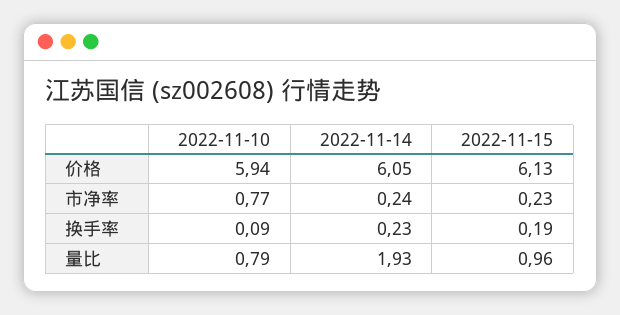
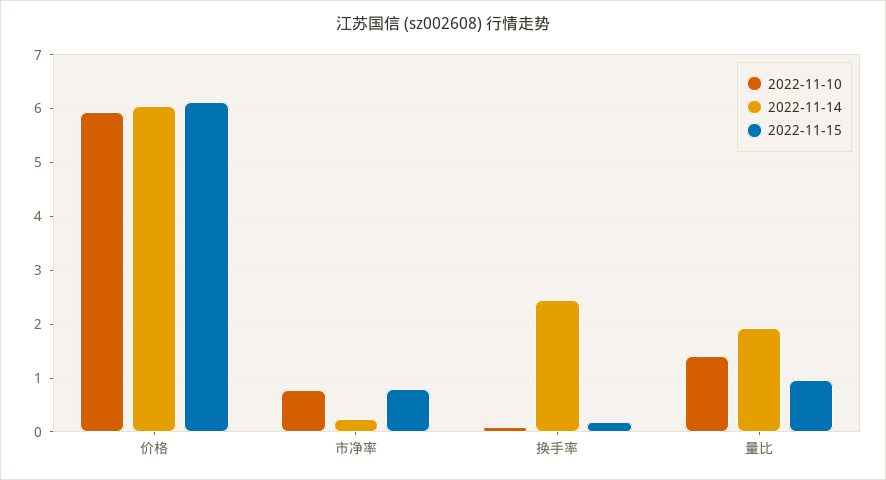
  {
    "2022-11-10": {
      "价格": 5.94,
      "市净率": 0.77,
      "换手率": 0.09,
-     "量比": 0.79
+     "量比": 1.4
    },
    "2022-11-14": {
      "价格": 6.05,
      "市净率": 0.24,
-     "换手率": 0.23,
+     "换手率": 2.4,
      "量比": 1.93
    },
    "2022-11-15": {
      "价格": 6.13,
-     "市净率": 0.23,
+     "市净率": 0.8,
      "换手率": 0.19,
      "量比": 0.96
    }
  }

